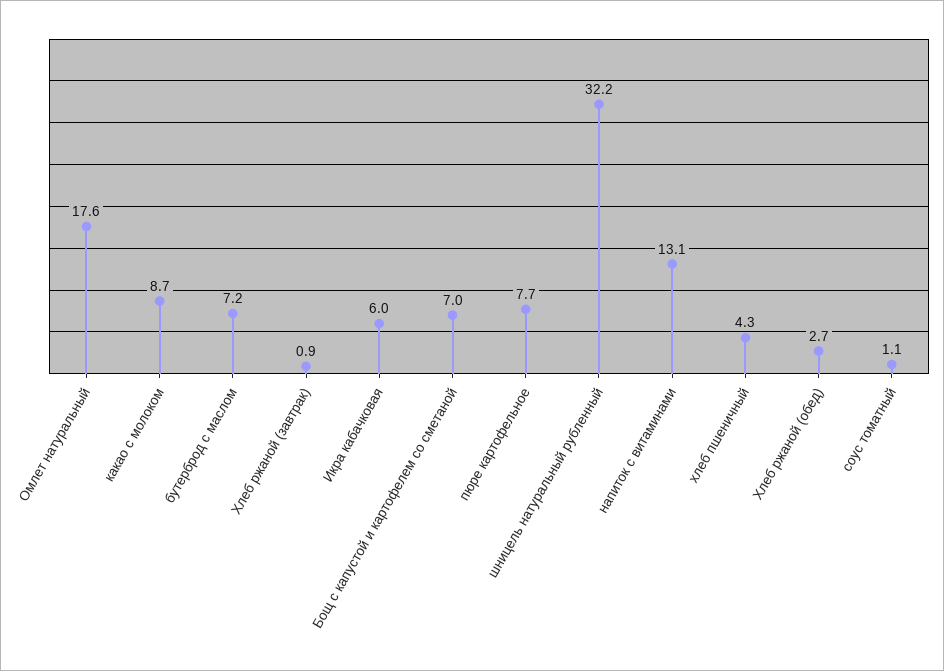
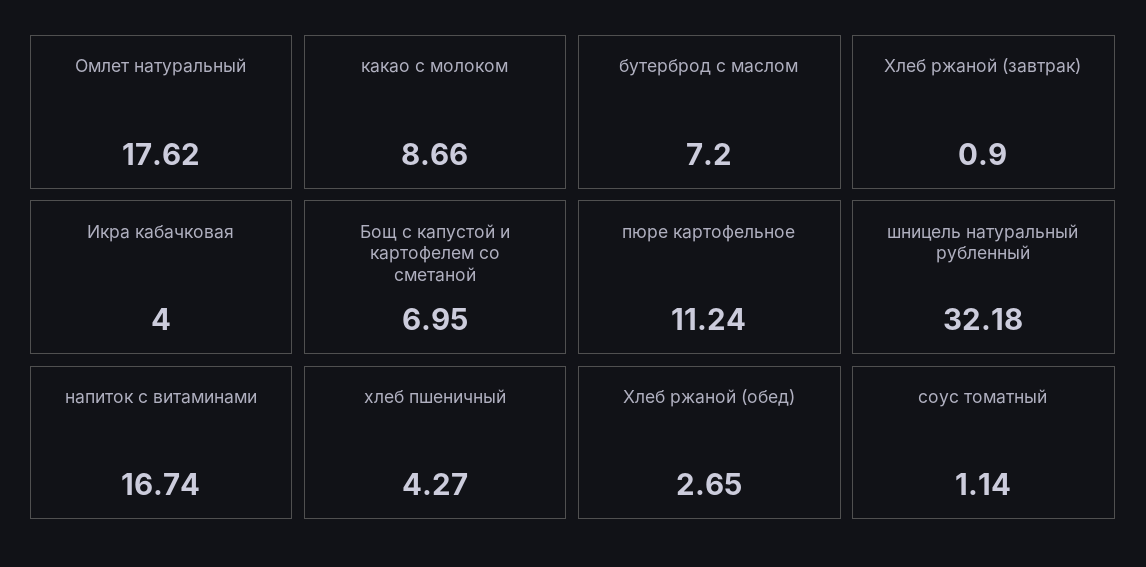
  {
    "Омлет натуральный": 17.62,
    "какао с молоком": 8.66,
    "бутерброд с маслом": 7.2,
    "Хлеб ржаной (завтрак)": 0.9,
-   "Икра кабачковая": 6,
+   "Икра кабачковая": 4,
    "Бощ с капустой и картофелем со сметаной": 6.95,
-   "пюре картофельное": 7.7,
+   "пюре картофельное": 11.24,
    "шницель натуральный рубленный": 32.18,
-   "напиток с витаминами": 13.1,
+   "напиток с витаминами": 16.74,
    "хлеб пшеничный": 4.27,
    "Хлеб ржаной (обед)": 2.65,
    "соус томатный": 1.14
  }

